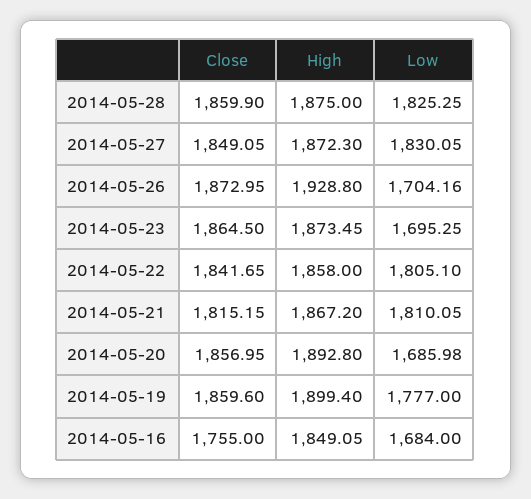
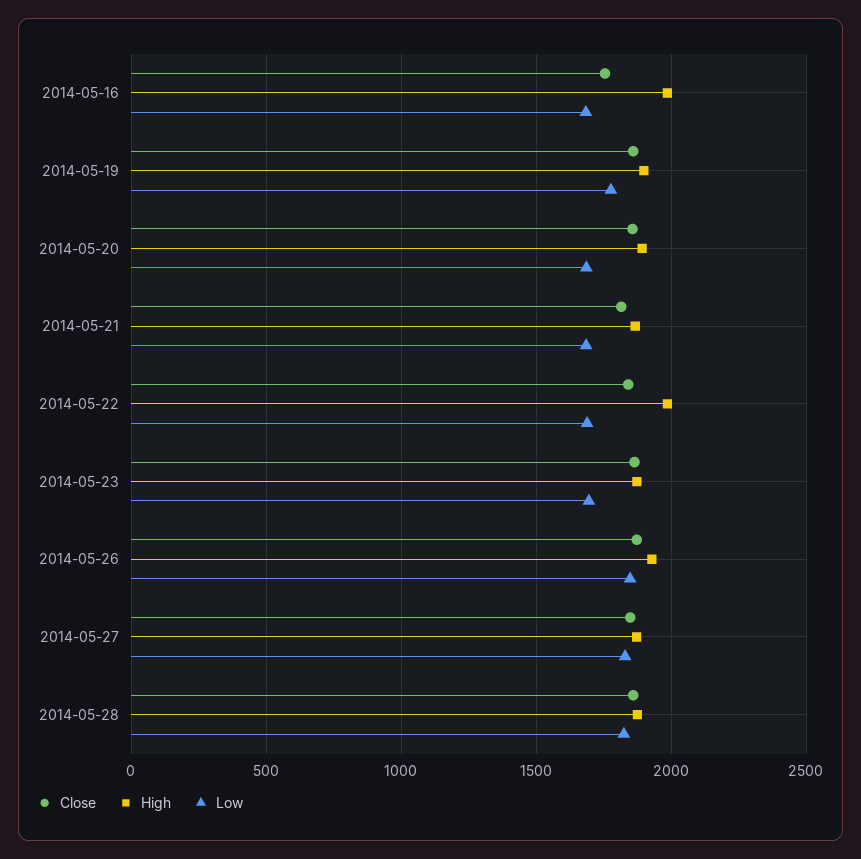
  {
    "Close": {
      "2014-05-28": 1859.9,
      "2014-05-27": 1849.05,
      "2014-05-26": 1872.95,
      "2014-05-23": 1864.5,
      "2014-05-22": 1841.65,
      "2014-05-21": 1815.15,
      "2014-05-20": 1856.95,
      "2014-05-19": 1859.6,
      "2014-05-16": 1755
    },
    "High": {
      "2014-05-28": 1875,
      "2014-05-27": 1872.3,
      "2014-05-26": 1928.8,
      "2014-05-23": 1873.45,
-     "2014-05-22": 1858,
+     "2014-05-22": 2000,
      "2014-05-21": 1867.2,
      "2014-05-20": 1892.8,
      "2014-05-19": 1899.4,
-     "2014-05-16": 1849.05
+     "2014-05-16": 2000
    },
    "Low": {
      "2014-05-28": 1825.25,
      "2014-05-27": 1830.05,
-     "2014-05-26": 1704.16,
+     "2014-05-26": 1850,
      "2014-05-23": 1695.25,
-     "2014-05-22": 1805.1,
+     "2014-05-22": 1700,
-     "2014-05-21": 1810.05,
+     "2014-05-21": 1700,
      "2014-05-20": 1685.98,
      "2014-05-19": 1777,
      "2014-05-16": 1684
    }
  }

